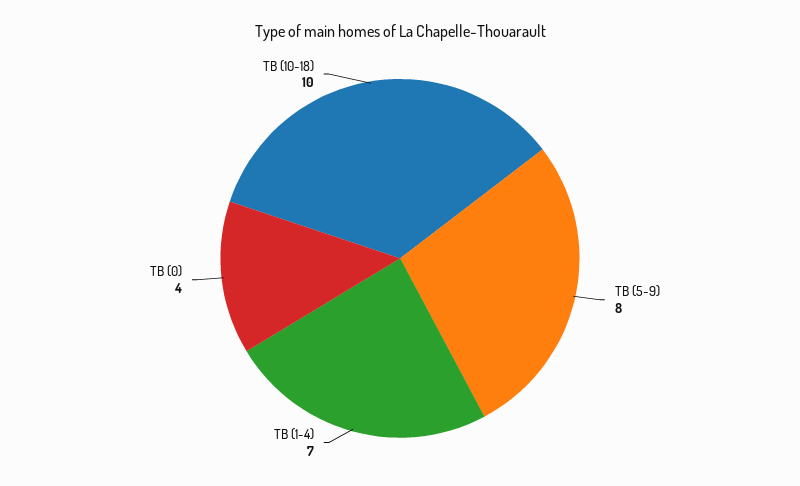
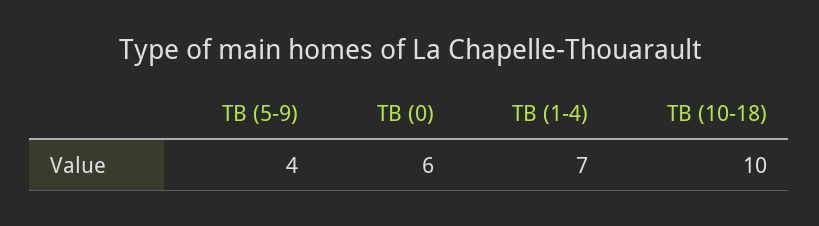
  {
-   "TB (5-9)": 8,
+   "TB (5-9)": 4,
    "TB (1-4)": 7,
-   "TB (0)": 4,
+   "TB (0)": 6,
    "TB (10-18)": 10
  }

